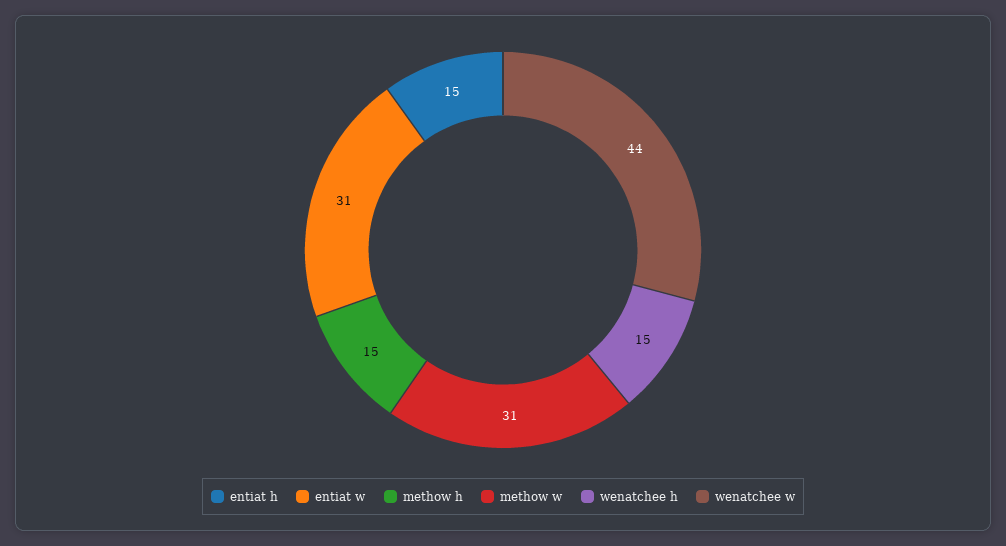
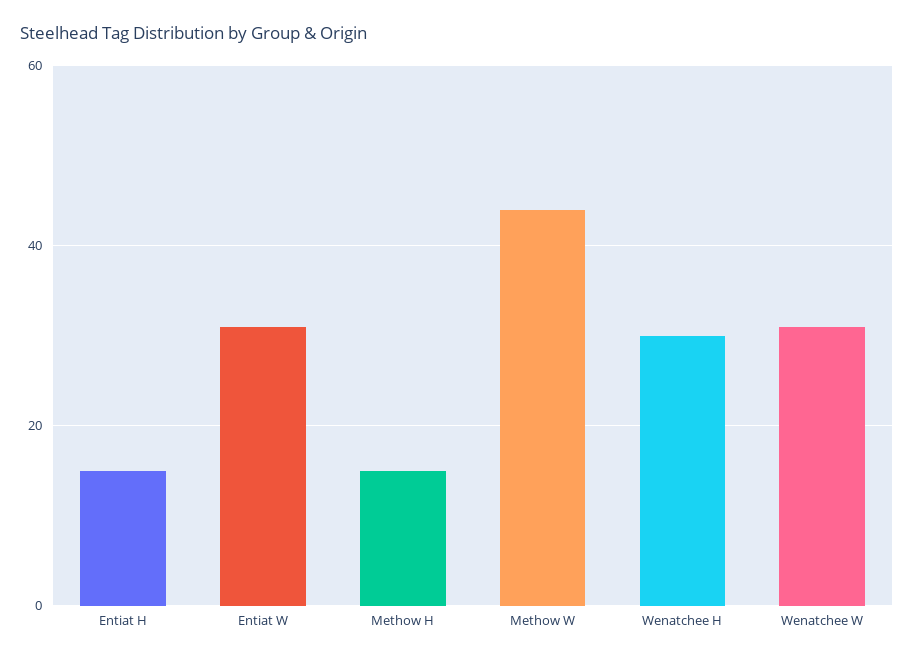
  {
    "entiat h": 15,
    "entiat w": 31,
    "methow h": 15,
-   "methow w": 31,
+   "methow w": 45,
-   "wenatchee h": 15,
+   "wenatchee h": 30,
-   "wenatchee w": 44
+   "wenatchee w": 30
  }

